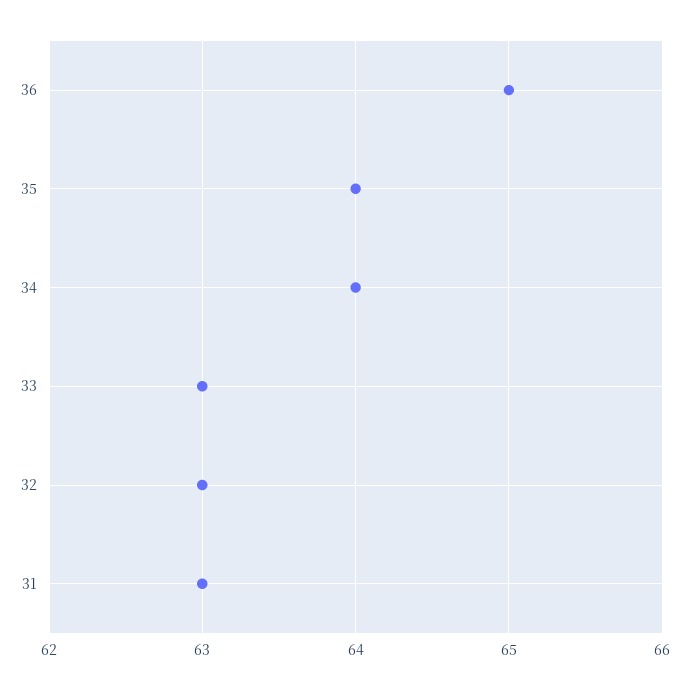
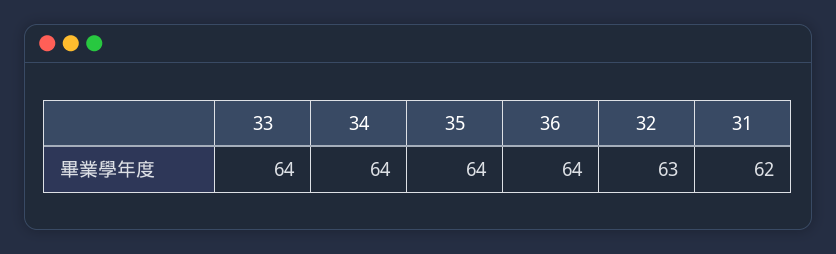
  {
-   "36": 65,
+   "36": 64,
    "35": 64,
    "34": 64,
-   "33": 63,
+   "33": 64,
    "32": 63,
-   "31": 63
+   "31": 62
  }

